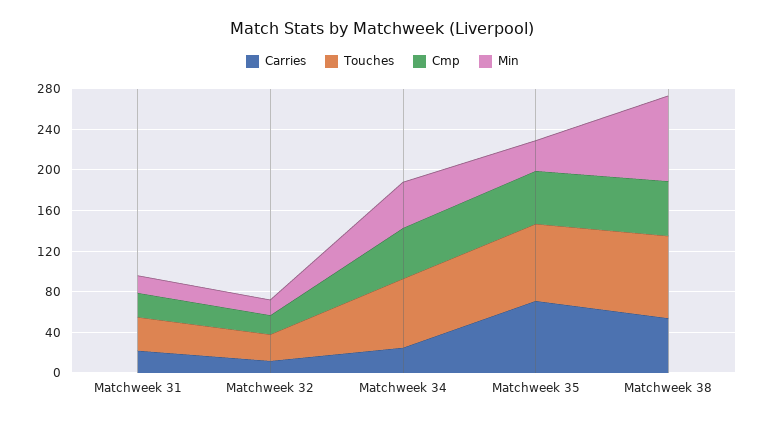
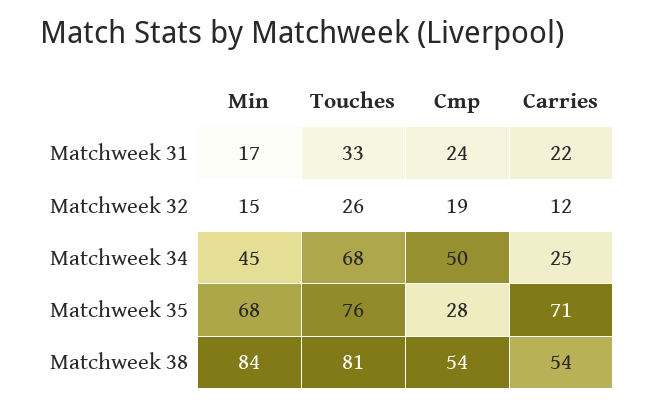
  {
    "Carries": {
      "Matchweek 31": 22,
      "Matchweek 32": 12,
      "Matchweek 34": 25,
      "Matchweek 35": 71,
      "Matchweek 38": 54
    },
    "Touches": {
      "Matchweek 31": 33,
      "Matchweek 32": 26,
      "Matchweek 34": 68,
      "Matchweek 35": 76,
      "Matchweek 38": 81
    },
    "Cmp": {
      "Matchweek 31": 24,
      "Matchweek 32": 19,
      "Matchweek 34": 50,
-     "Matchweek 35": 50,
+     "Matchweek 35": 28,
      "Matchweek 38": 54
    },
    "Min": {
      "Matchweek 31": 17,
      "Matchweek 32": 15,
      "Matchweek 34": 45,
-     "Matchweek 35": 30,
+     "Matchweek 35": 68,
      "Matchweek 38": 84
    }
  }

